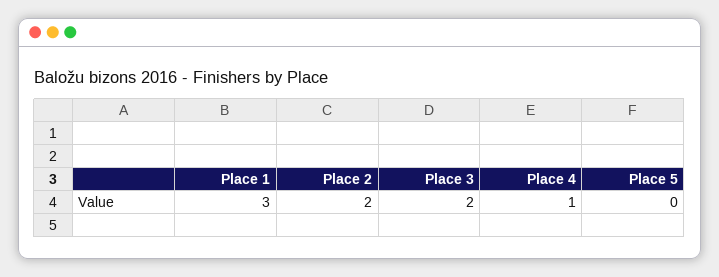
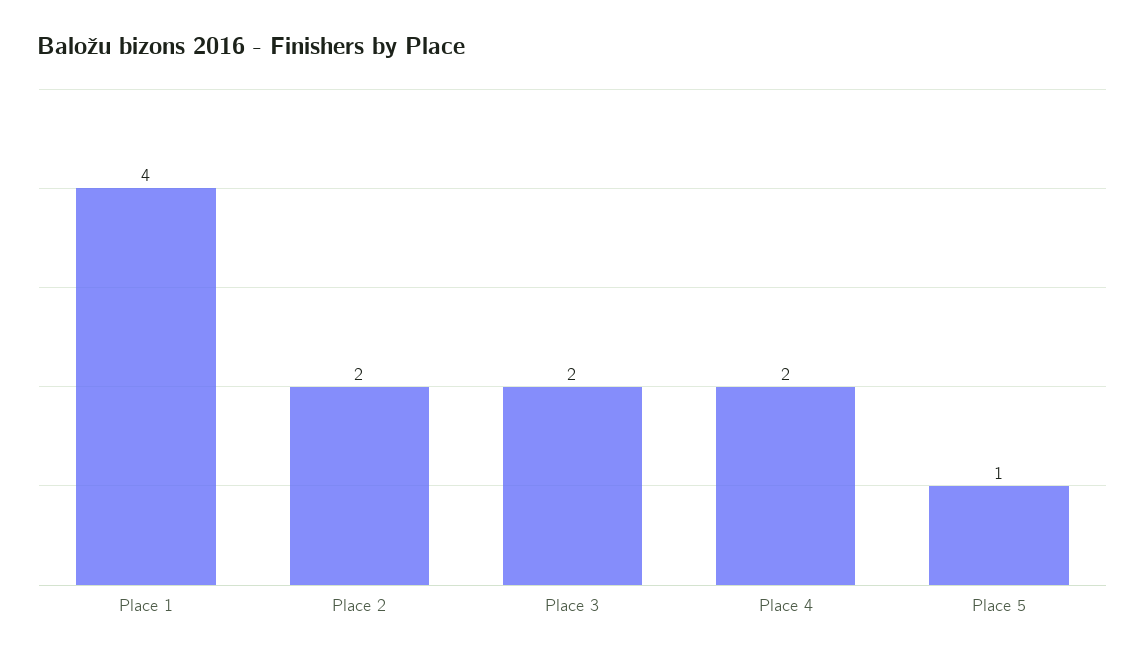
  {
-   "Place 1": 3,
+   "Place 1": 4,
    "Place 2": 2,
    "Place 3": 2,
-   "Place 4": 1,
+   "Place 4": 2,
-   "Place 5": 0
+   "Place 5": 1
  }

